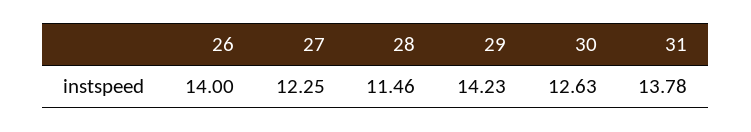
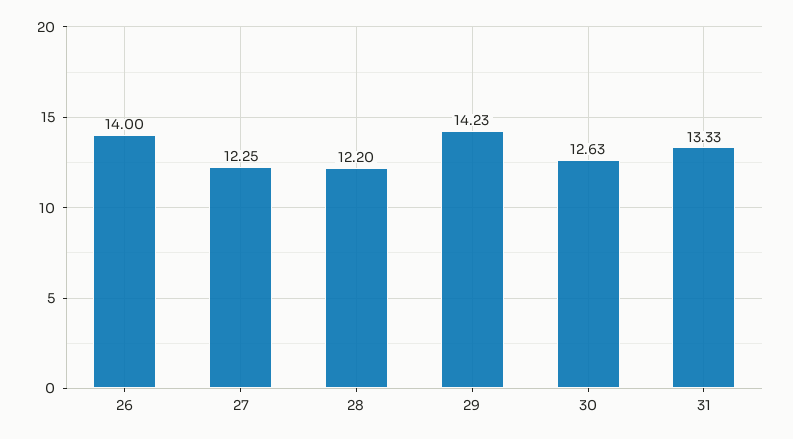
  {
    "26": 14,
    "27": 12.25,
-   "28": 11.46,
+   "28": 12.2,
    "29": 14.23,
    "30": 12.63,
-   "31": 13.78
+   "31": 13.33
  }

